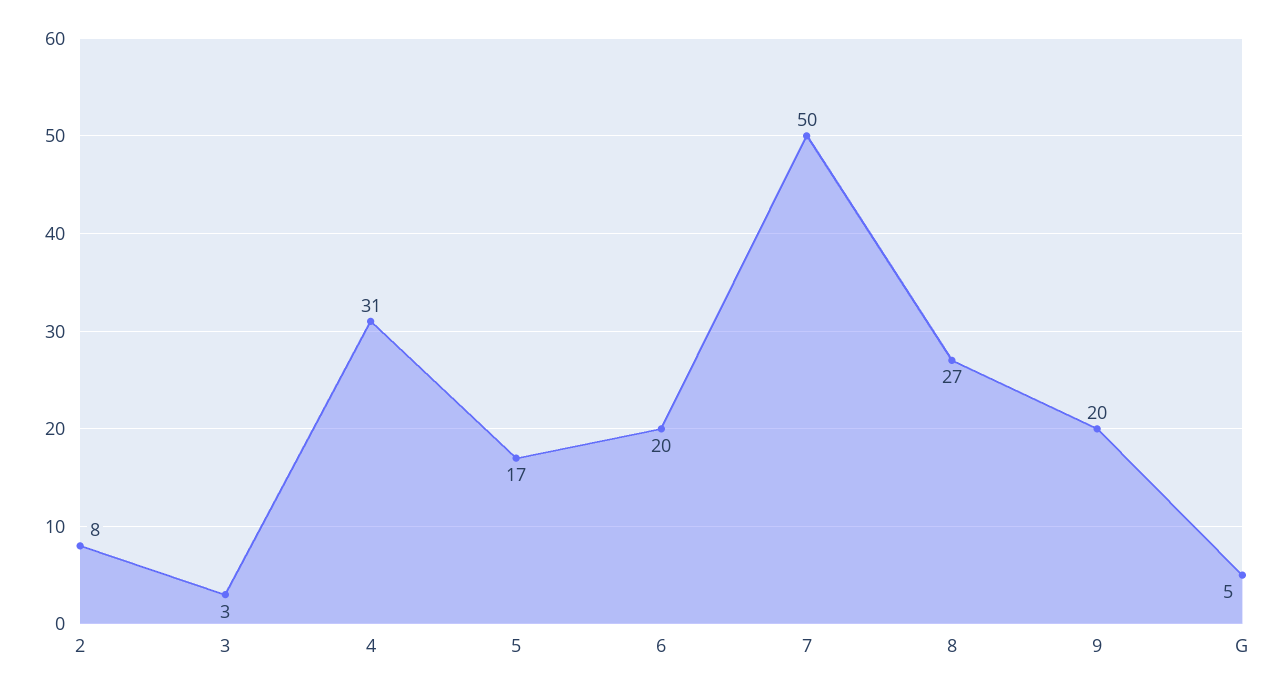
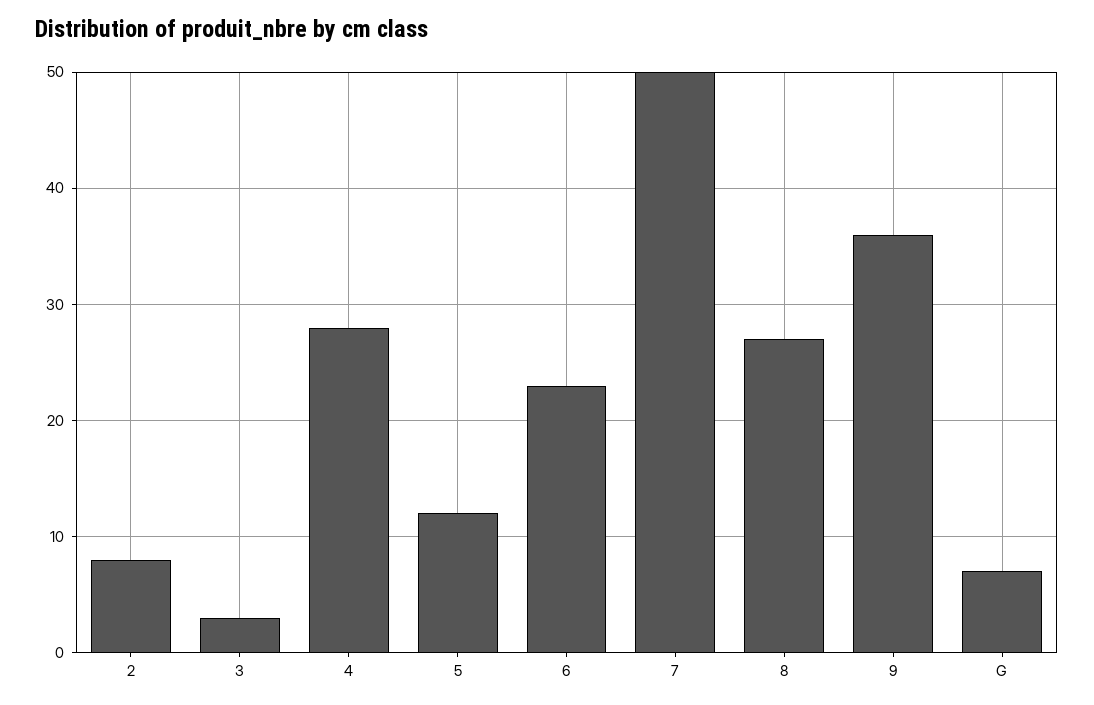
  {
    "2": 8,
    "3": 3,
-   "4": 31,
+   "4": 28,
-   "5": 17,
+   "5": 12,
-   "6": 20,
+   "6": 23,
    "7": 50,
    "8": 27,
-   "9": 20,
+   "9": 36,
-   "G": 5
+   "G": 7
  }

